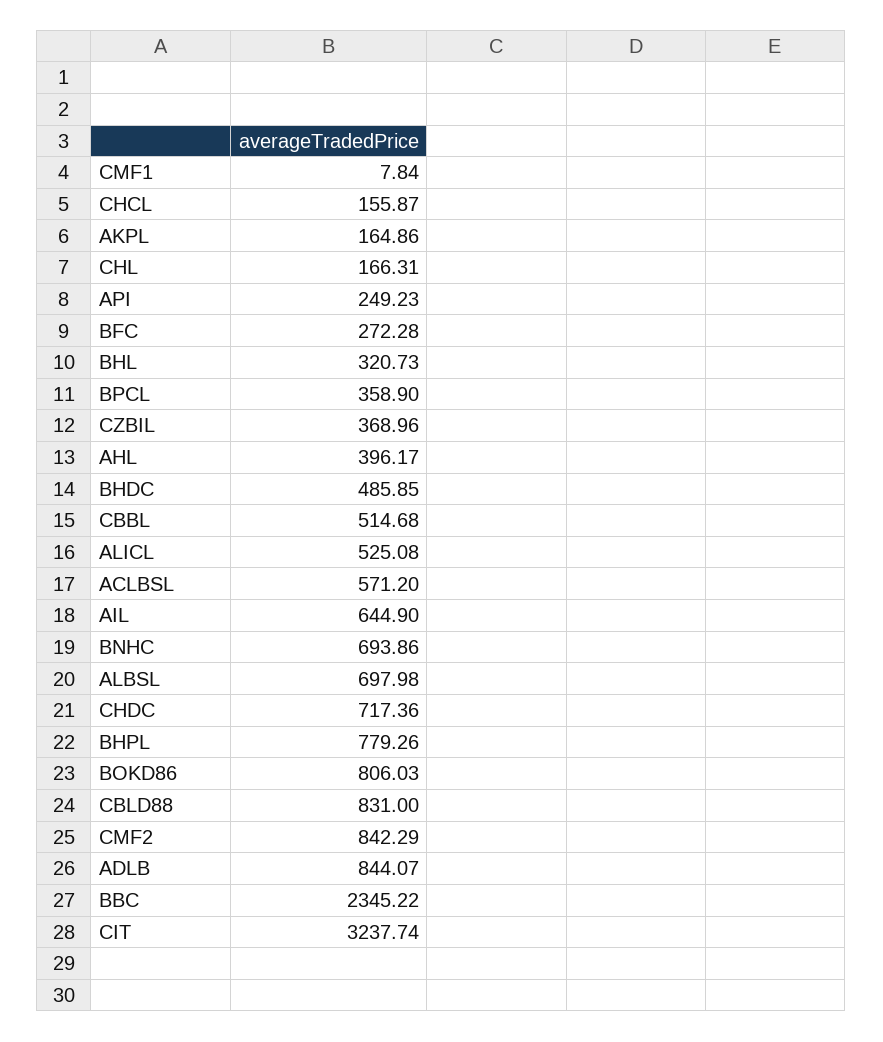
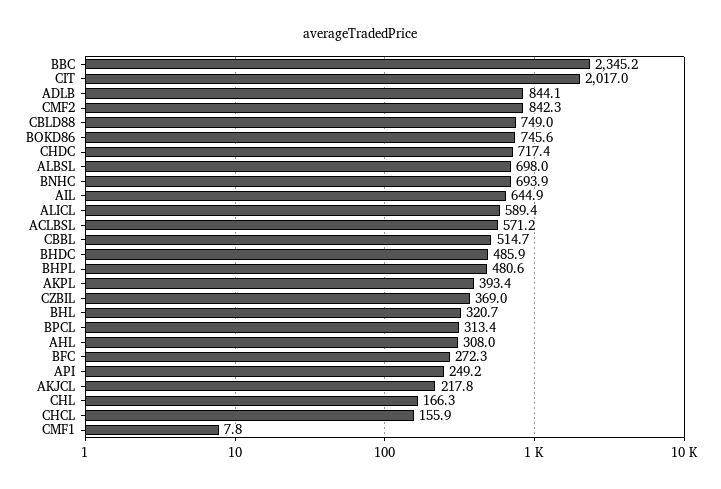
  {
    "CMF1": 7.84,
    "CHCL": 155.87,
-   "AKPL": 164.86,
+   "AKPL": 393.4,
    "CHL": 166.31,
    "API": 249.23,
    "BFC": 272.28,
    "BHL": 320.73,
-   "BPCL": 358.9,
+   "BPCL": 313.4,
    "CZBIL": 368.96,
-   "AHL": 396.17,
+   "AHL": 308,
    "BHDC": 485.85,
    "CBBL": 514.68,
-   "ALICL": 525.08,
+   "ALICL": 589.4,
    "ACLBSL": 571.2,
    "AIL": 644.9,
    "BNHC": 693.86,
    "ALBSL": 697.98,
    "CHDC": 717.36,
-   "BHPL": 779.26,
+   "BHPL": 480.6,
-   "BOKD86": 806.03,
+   "BOKD86": 745.6,
-   "CBLD88": 831,
+   "CBLD88": 749,
    "CMF2": 842.29,
    "ADLB": 844.07,
    "BBC": 2345.22,
-   "CIT": 3237.74
+   "CIT": 2017,
+   "AKJCL": 217.8
  }

